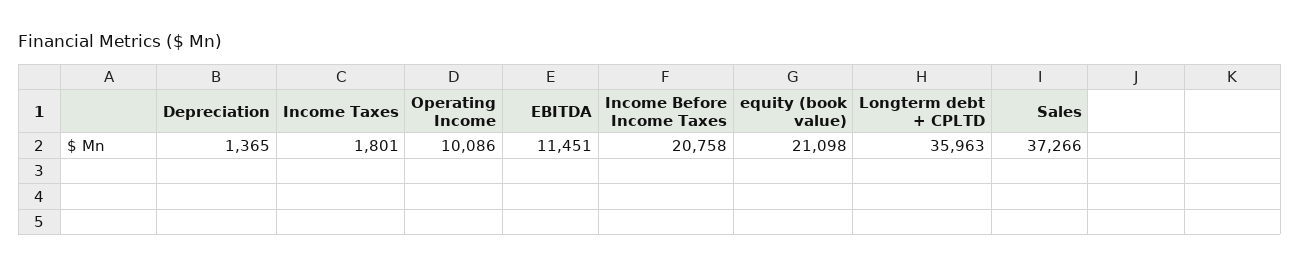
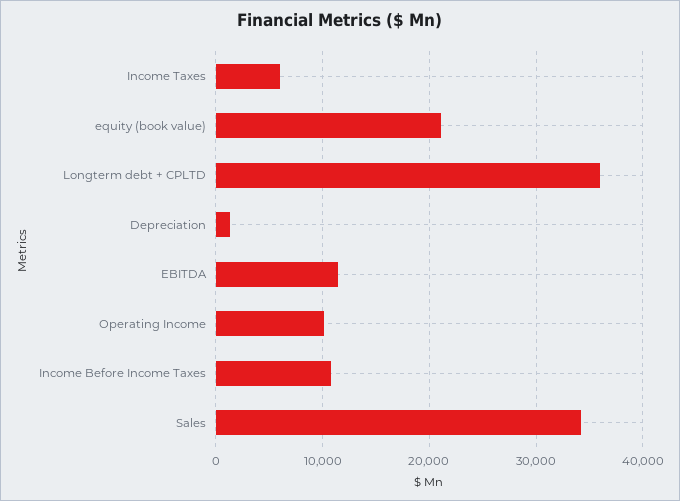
  {
    "Depreciation": 1365,
-   "Income Taxes": 1801,
+   "Income Taxes": 6000,
    "Operating Income": 10086,
    "EBITDA": 11451,
-   "Income Before Income Taxes": 20758,
+   "Income Before Income Taxes": 11000,
    "equity (book value)": 21098,
    "Longterm debt + CPLTD": 35963,
-   "Sales": 37266
+   "Sales": 34000
  }

